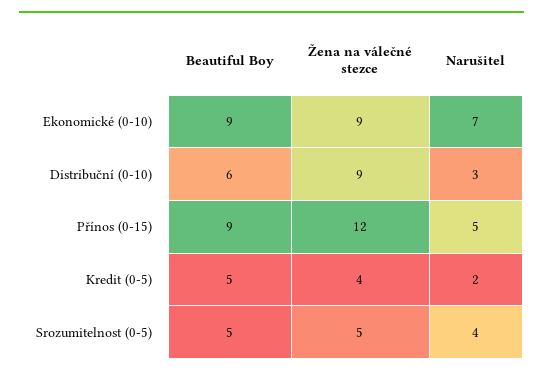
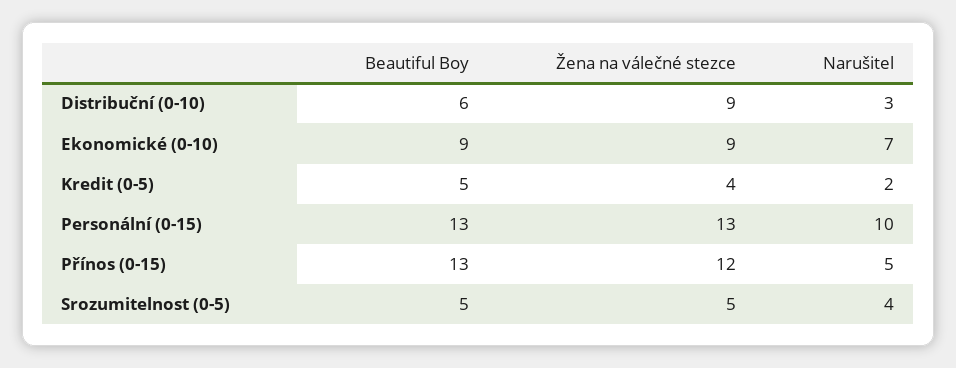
  {
    "Beautiful Boy": {
      "Ekonomické (0-10)": 9,
      "Distribuční (0-10)": 6,
-     "Přínos (0-15)": 9,
+     "Přínos (0-15)": 13,
      "Kredit (0-5)": 5,
-     "Srozumitelnost (0-5)": 5
+     "Srozumitelnost (0-5)": 5,
+     "Personální (0-15)": 13
    },
    "Žena na válečné stezce": {
      "Ekonomické (0-10)": 9,
      "Distribuční (0-10)": 9,
      "Přínos (0-15)": 12,
      "Kredit (0-5)": 4,
-     "Srozumitelnost (0-5)": 5
+     "Srozumitelnost (0-5)": 5,
+     "Personální (0-15)": 13
    },
    "Narušitel": {
      "Ekonomické (0-10)": 7,
      "Distribuční (0-10)": 3,
      "Přínos (0-15)": 5,
      "Kredit (0-5)": 2,
-     "Srozumitelnost (0-5)": 4
+     "Srozumitelnost (0-5)": 4,
+     "Personální (0-15)": 10
    }
  }

